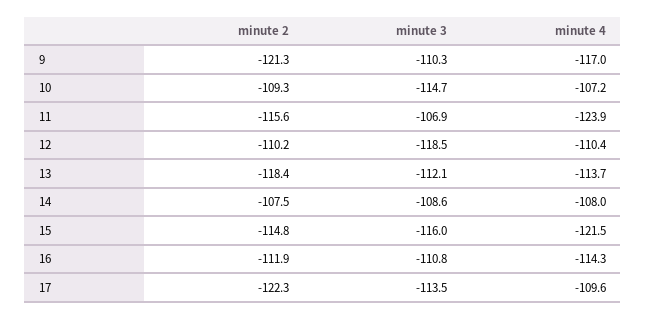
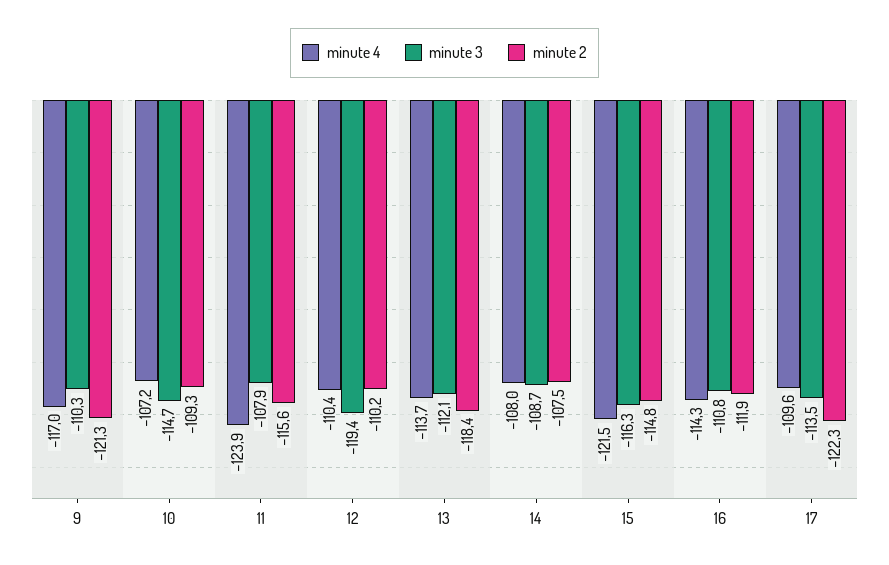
  {
    "minute 2": {
      "9": -121.3,
      "10": -109.3,
      "11": -115.6,
      "12": -110.2,
      "13": -118.4,
      "14": -107.5,
      "15": -114.8,
      "16": -111.9,
      "17": -122.3
    },
    "minute 3": {
      "9": -110.3,
      "10": -114.7,
-     "11": -106.9,
+     "11": -107.9,
-     "12": -118.5,
+     "12": -119.4,
      "13": -112.1,
-     "14": -108.6,
+     "14": -108.7,
-     "15": -116,
+     "15": -116.3,
      "16": -110.8,
      "17": -113.5
    },
    "minute 4": {
      "9": -117,
      "10": -107.2,
      "11": -123.9,
      "12": -110.4,
      "13": -113.7,
      "14": -108,
      "15": -121.5,
      "16": -114.3,
      "17": -109.6
    }
  }

